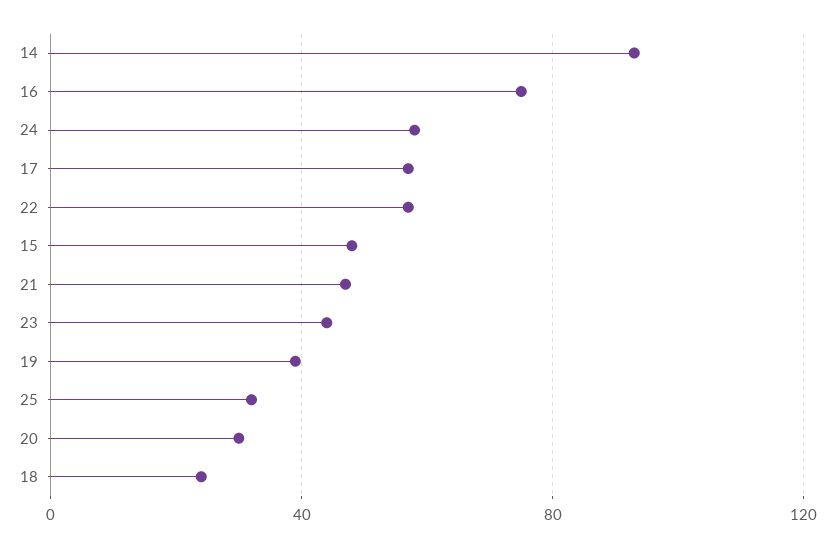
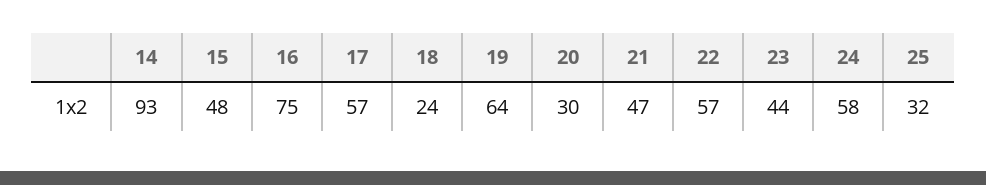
  {
    "14": 93,
    "16": 75,
    "24": 58,
    "17": 57,
    "22": 57,
    "15": 48,
    "21": 47,
    "23": 44,
-   "19": 40,
+   "19": 64,
    "25": 32,
    "20": 30,
    "18": 24
  }

